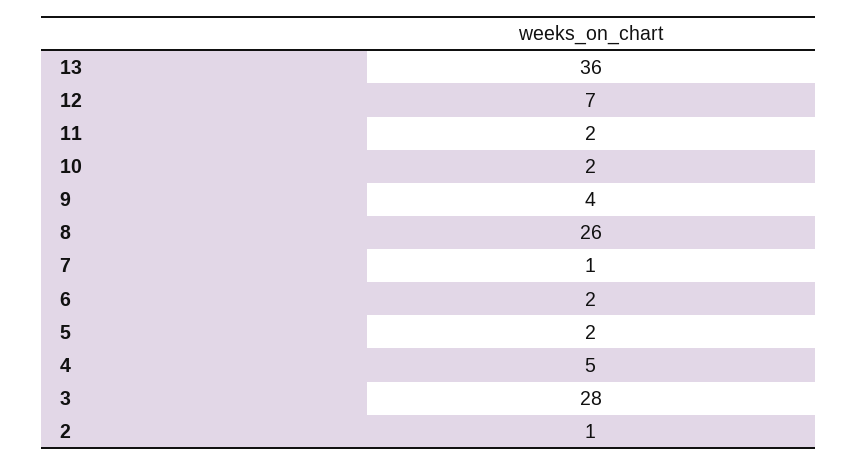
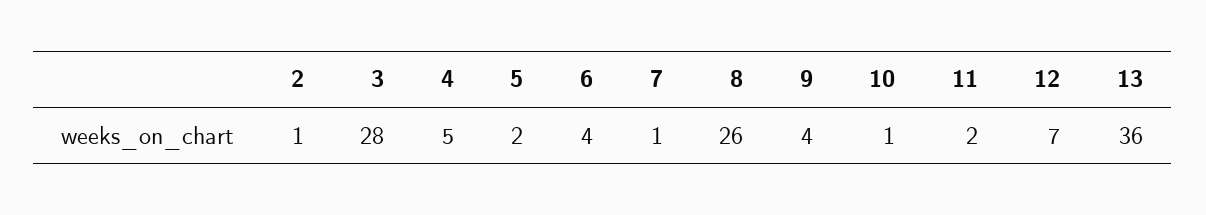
  {
    "13": 36,
    "12": 7,
    "11": 2,
-   "10": 2,
+   "10": 1,
    "9": 4,
    "8": 26,
    "7": 1,
-   "6": 2,
+   "6": 4,
    "5": 2,
    "4": 5,
    "3": 28,
    "2": 1
  }

